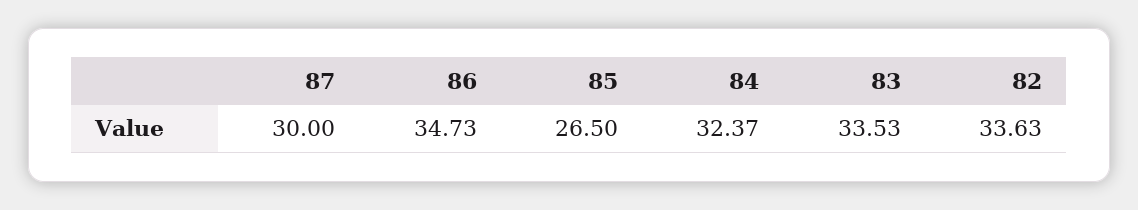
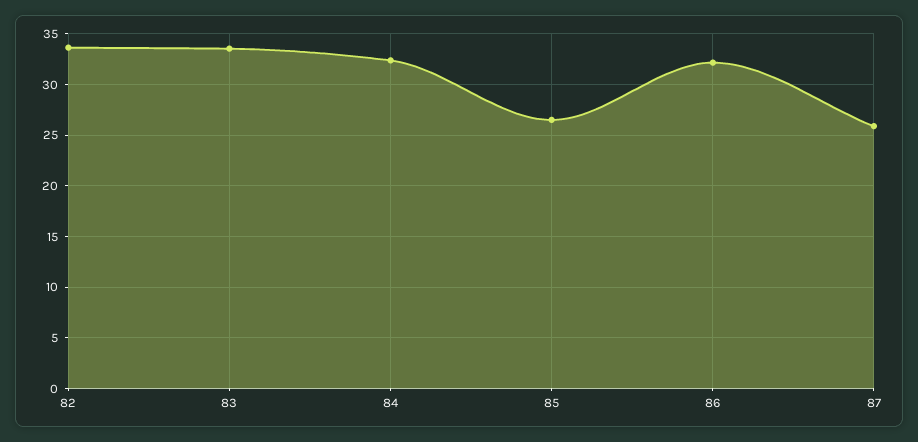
  {
-   "87": 30,
+   "87": 26,
-   "86": 34.73,
+   "86": 32,
    "85": 26.5,
    "84": 32.37,
    "83": 33.53,
    "82": 33.63
  }

